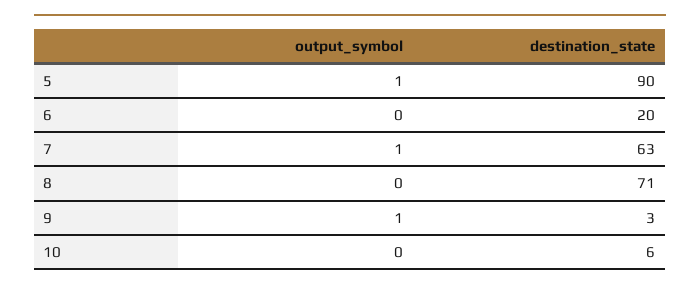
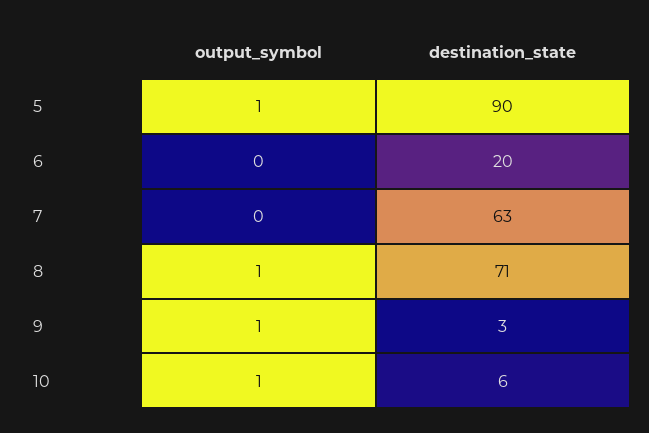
  {
    "output_symbol": {
      "5": 1,
      "6": 0,
-     "7": 1,
+     "7": 0,
-     "8": 0,
+     "8": 1,
      "9": 1,
-     "10": 0
+     "10": 1
    },
    "destination_state": {
      "5": 90,
      "6": 20,
      "7": 63,
      "8": 71,
      "9": 3,
      "10": 6
    }
  }

